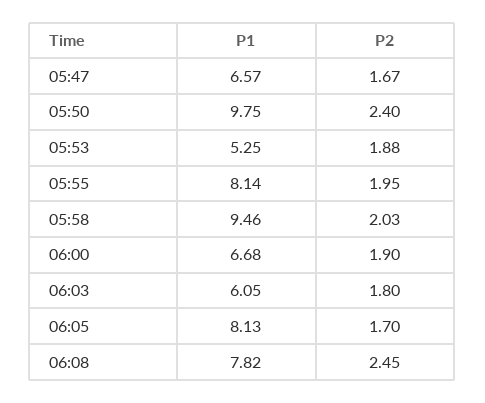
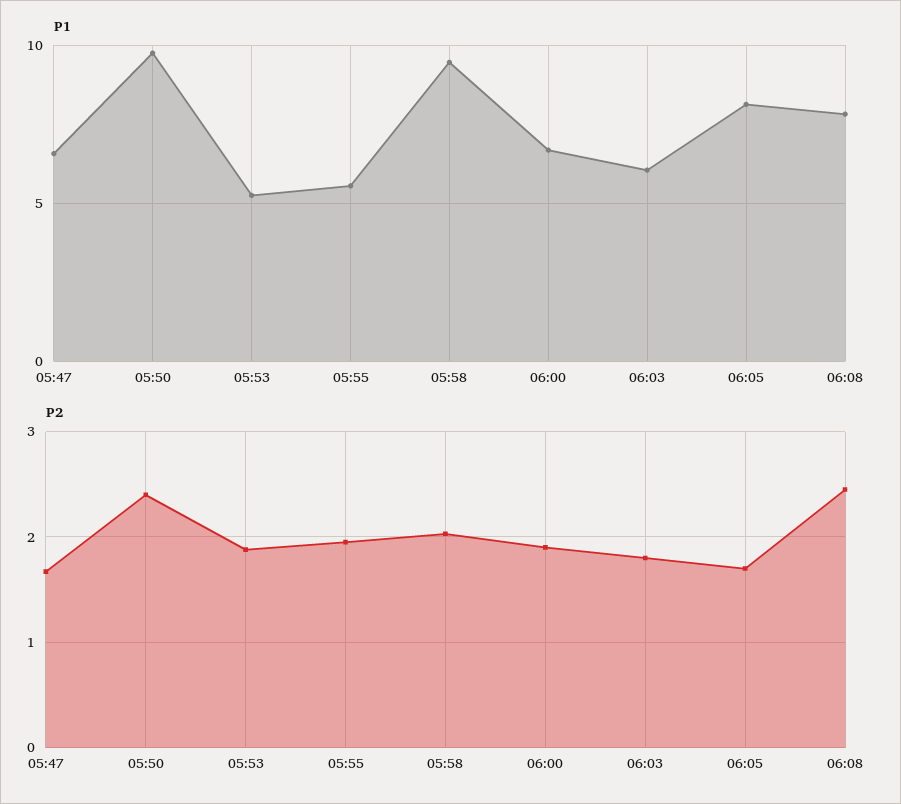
  {
    "P1": {
      "05:47": 6.57,
      "05:50": 9.75,
      "05:53": 5.25,
-     "05:55": 8.14,
+     "05:55": 5.5,
      "05:58": 9.46,
      "06:00": 6.68,
      "06:03": 6.05,
      "06:05": 8.13,
      "06:08": 7.82
    },
    "P2": {
      "05:47": 1.67,
      "05:50": 2.4,
      "05:53": 1.88,
      "05:55": 1.95,
      "05:58": 2.03,
      "06:00": 1.9,
      "06:03": 1.8,
      "06:05": 1.7,
      "06:08": 2.45
    }
  }

